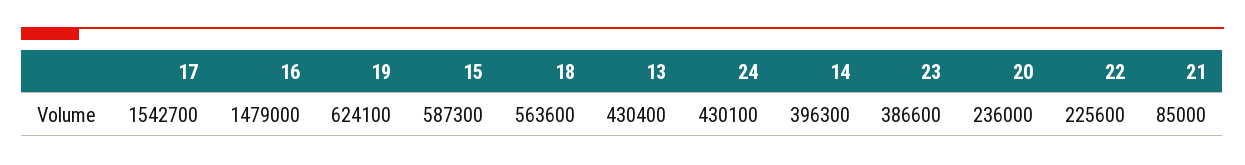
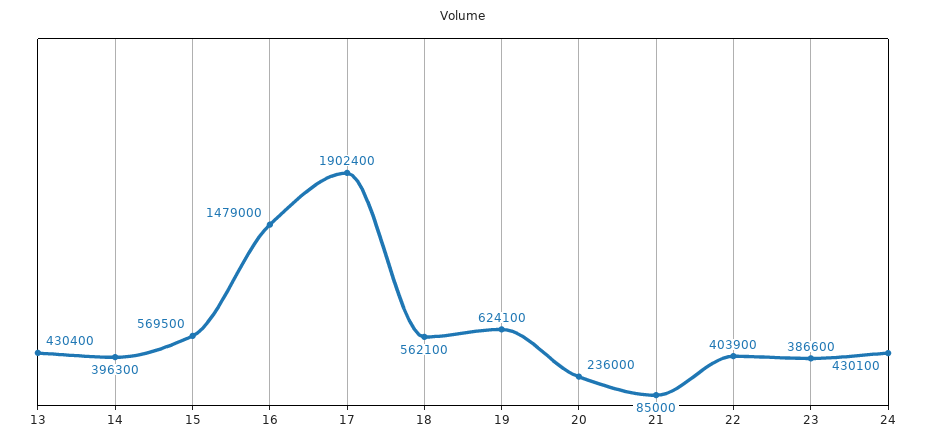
  {
-   "17": 1542700,
+   "17": 1902400,
    "16": 1479000,
    "19": 624100,
-   "15": 587300,
+   "15": 569500,
-   "18": 563600,
+   "18": 562100,
    "13": 430400,
    "24": 430100,
    "14": 396300,
    "23": 386600,
    "20": 236000,
-   "22": 225600,
+   "22": 403900,
    "21": 85000
  }

